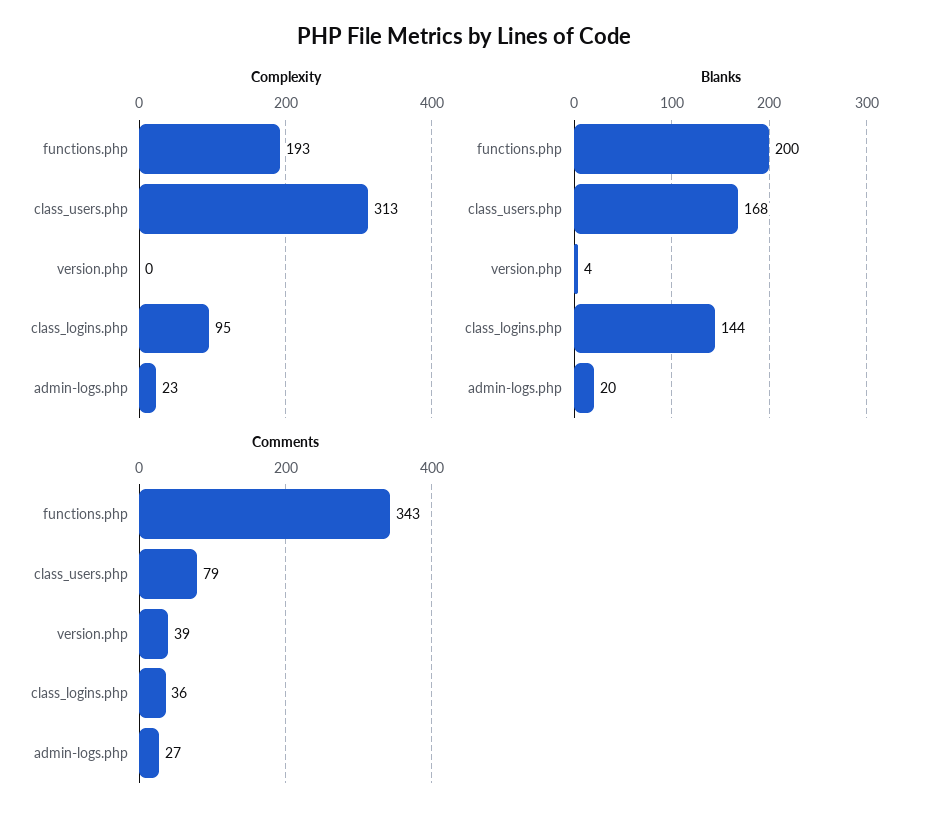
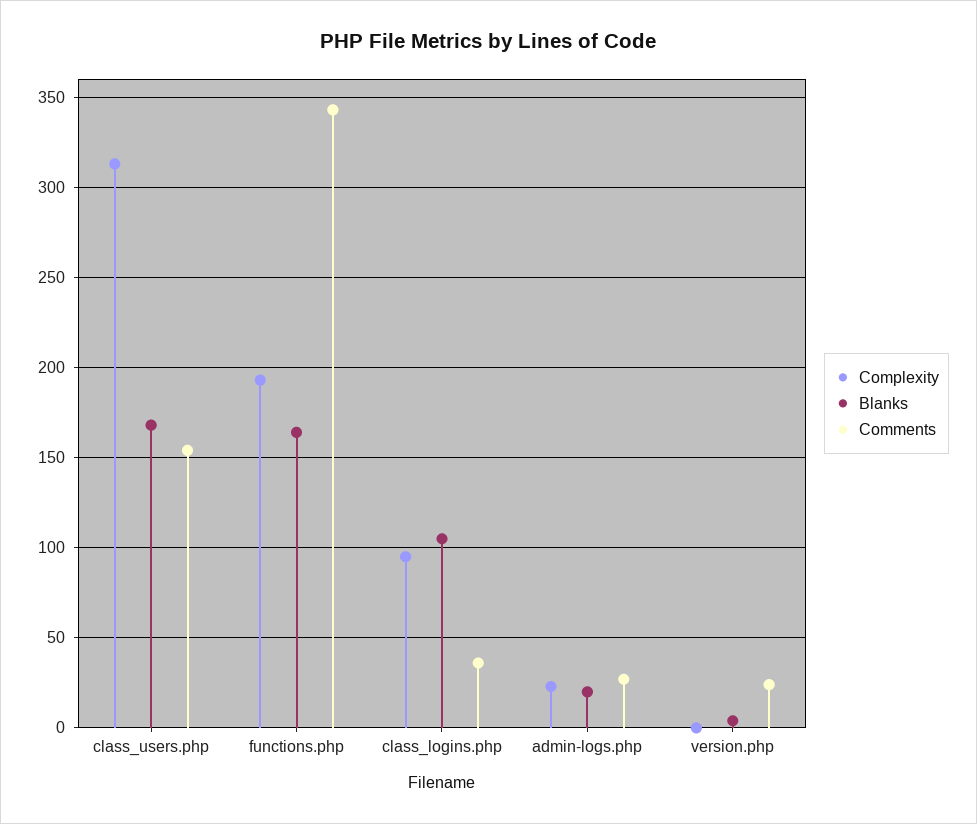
  {
    "Complexity": {
      "functions.php": 193,
      "class_users.php": 313,
      "version.php": 0,
      "class_logins.php": 95,
      "admin-logs.php": 23
    },
    "Blanks": {
-     "functions.php": 200,
+     "functions.php": 165,
      "class_users.php": 168,
      "version.php": 4,
-     "class_logins.php": 144,
+     "class_logins.php": 105,
      "admin-logs.php": 20
    },
    "Comments": {
      "functions.php": 343,
-     "class_users.php": 79,
+     "class_users.php": 155,
-     "version.php": 39,
+     "version.php": 25,
      "class_logins.php": 36,
      "admin-logs.php": 27
    }
  }

